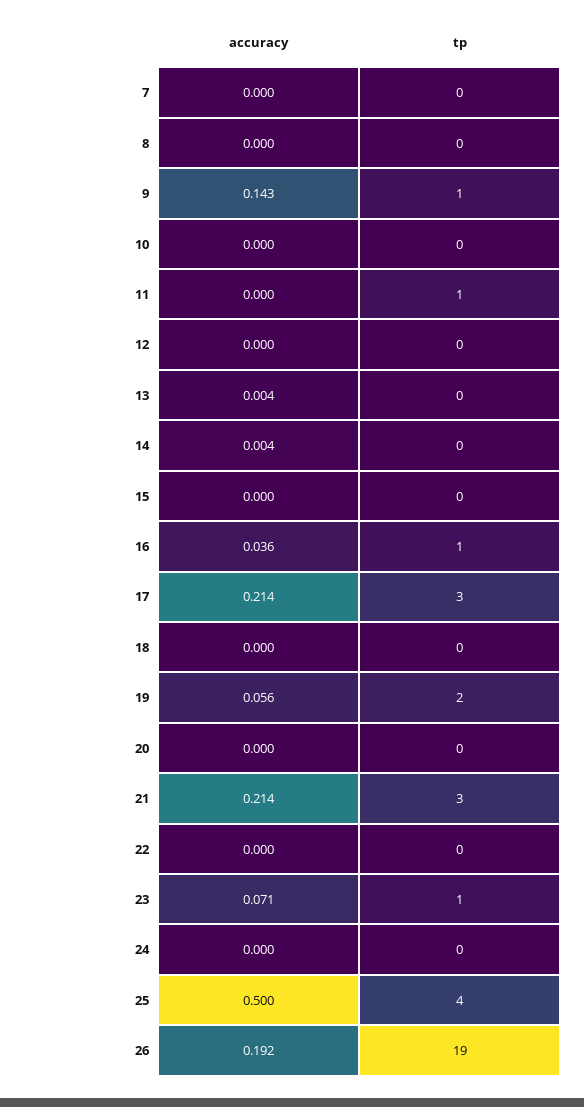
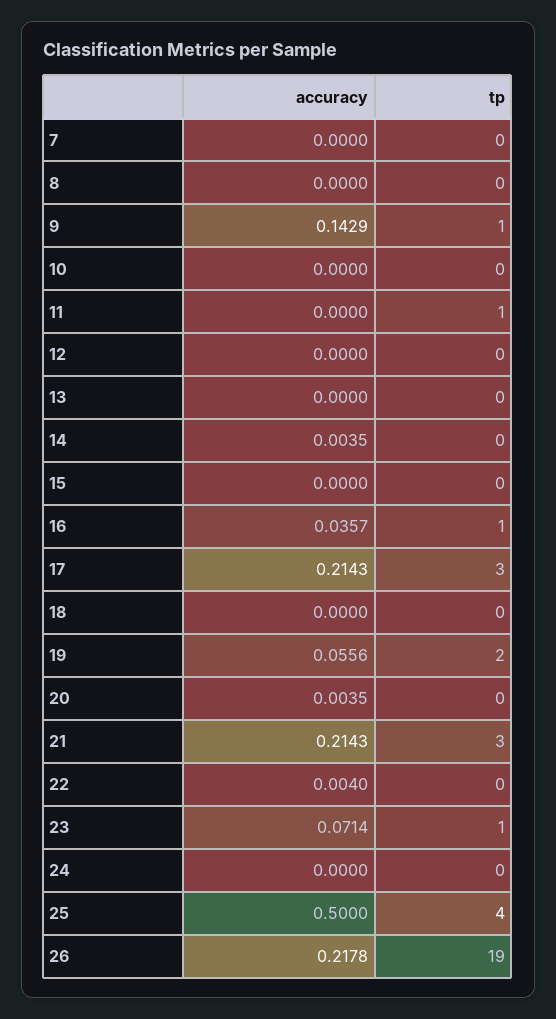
  {
    "accuracy": {
      "7": 0,
      "8": 0,
      "9": 0.1429,
      "10": 0,
      "11": 0,
      "12": 0,
-     "13": 0.004,
+     "13": 0,
      "14": 0.0035,
      "15": 0,
      "16": 0.0357,
      "17": 0.2143,
      "18": 0,
      "19": 0.0556,
-     "20": 0,
+     "20": 0.0035,
      "21": 0.2143,
-     "22": 0,
+     "22": 0.004,
      "23": 0.0714,
      "24": 0,
      "25": 0.5,
-     "26": 0.192
+     "26": 0.2178
    },
    "tp": {
      "7": 0,
      "8": 0,
      "9": 1,
      "10": 0,
      "11": 1,
      "12": 0,
      "13": 0,
      "14": 0,
      "15": 0,
      "16": 1,
      "17": 3,
      "18": 0,
      "19": 2,
      "20": 0,
      "21": 3,
      "22": 0,
      "23": 1,
      "24": 0,
      "25": 4,
      "26": 19
    }
  }

